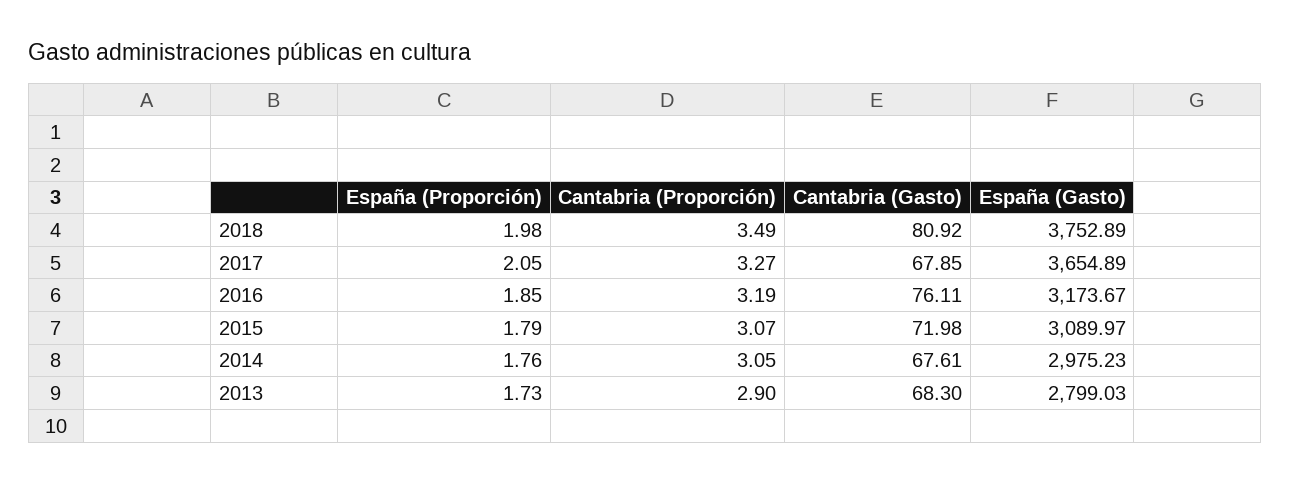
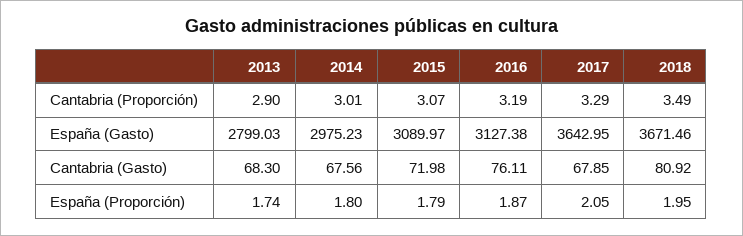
  {
    "España (Proporción)": {
-     "2018": 1.98,
+     "2018": 1.95,
      "2017": 2.05,
-     "2016": 1.85,
+     "2016": 1.87,
      "2015": 1.79,
-     "2014": 1.76,
+     "2014": 1.8,
-     "2013": 1.73
+     "2013": 1.74
    },
    "Cantabria (Proporción)": {
      "2018": 3.49,
-     "2017": 3.27,
+     "2017": 3.29,
      "2016": 3.19,
      "2015": 3.07,
-     "2014": 3.05,
+     "2014": 3.01,
      "2013": 2.9
    },
    "Cantabria (Gasto)": {
      "2018": 80.92,
      "2017": 67.85,
      "2016": 76.11,
      "2015": 71.98,
-     "2014": 67.61,
+     "2014": 67.56,
      "2013": 68.3
    },
    "España (Gasto)": {
-     "2018": 3752.89,
+     "2018": 3671.46,
-     "2017": 3654.89,
+     "2017": 3642.95,
-     "2016": 3173.67,
+     "2016": 3127.38,
      "2015": 3089.97,
      "2014": 2975.23,
      "2013": 2799.03
    }
  }

